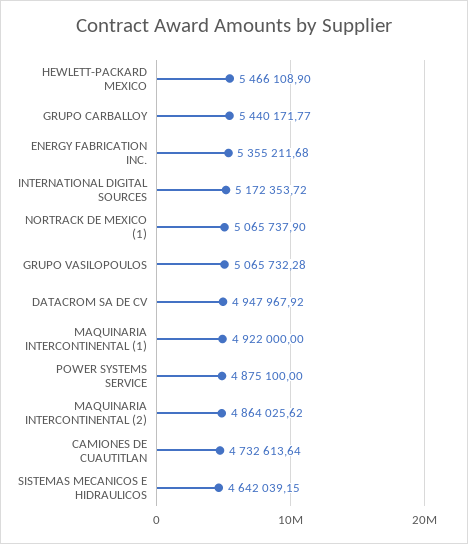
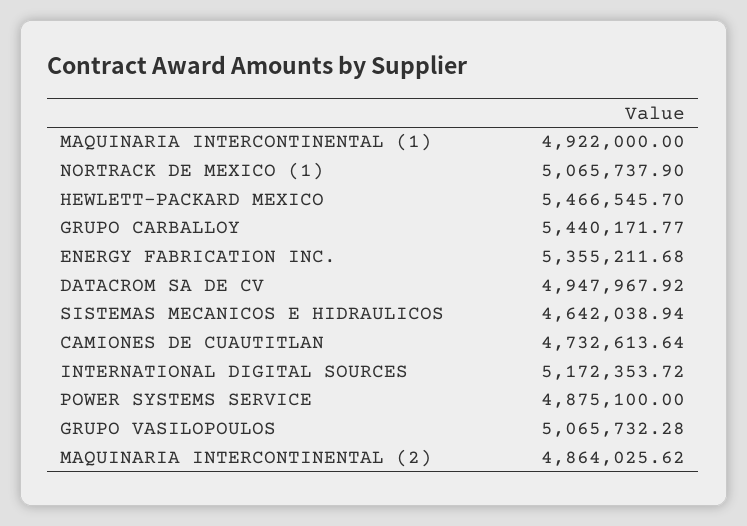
  {
-   "HEWLETT-PACKARD MEXICO": 5466108.9,
+   "HEWLETT-PACKARD MEXICO": 5466545.7,
    "GRUPO CARBALLOY": 5440171.77,
    "ENERGY FABRICATION INC.": 5355211.68,
    "INTERNATIONAL DIGITAL SOURCES": 5172353.72,
    "NORTRACK DE MEXICO (1)": 5065737.9,
    "GRUPO VASILOPOULOS": 5065732.28,
    "DATACROM SA DE CV": 4947967.92,
    "MAQUINARIA INTERCONTINENTAL (1)": 4922000,
    "POWER SYSTEMS SERVICE": 4875100,
    "MAQUINARIA INTERCONTINENTAL (2)": 4864025.62,
    "CAMIONES DE CUAUTITLAN": 4732613.64,
-   "SISTEMAS MECANICOS E HIDRAULICOS": 4642039.15
+   "SISTEMAS MECANICOS E HIDRAULICOS": 4642038.94
  }

